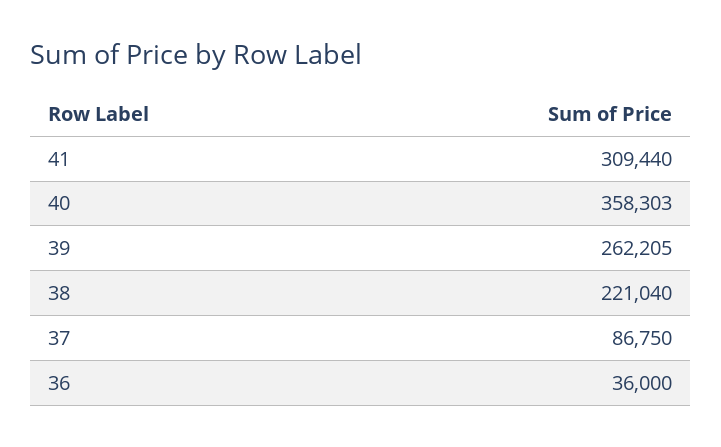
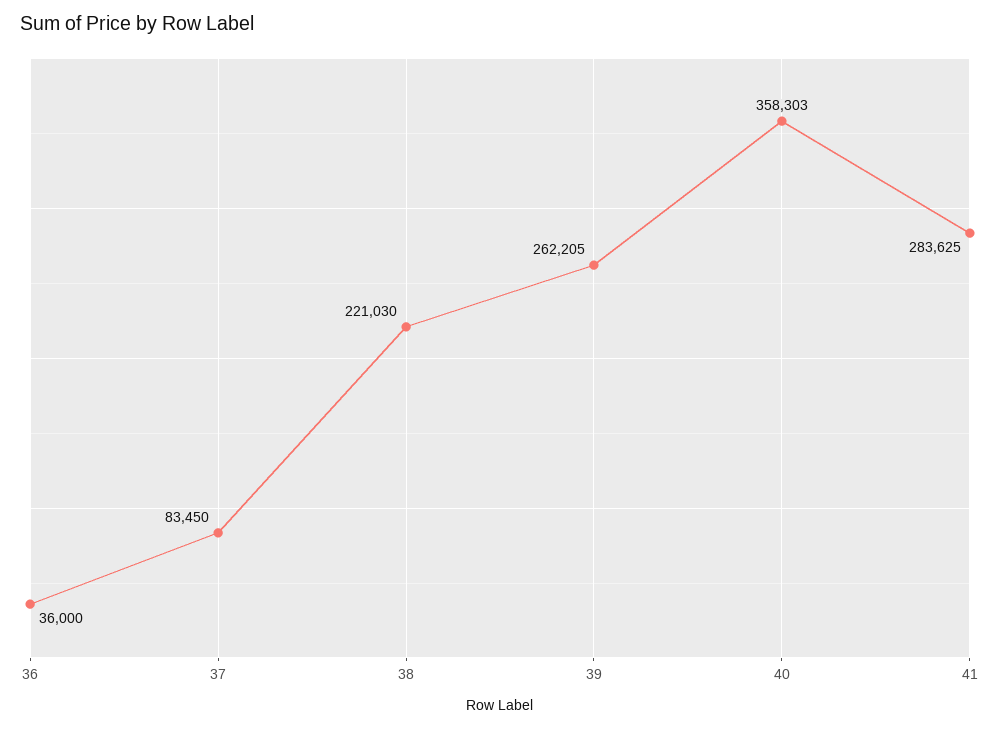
  {
-   "41": 309440,
+   "41": 283625,
    "40": 358303,
    "39": 262205,
-   "38": 221040,
+   "38": 221030,
-   "37": 86750,
+   "37": 83450,
    "36": 36000
  }

